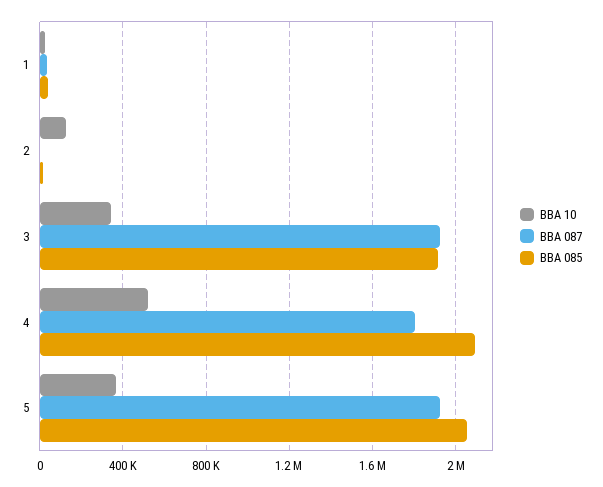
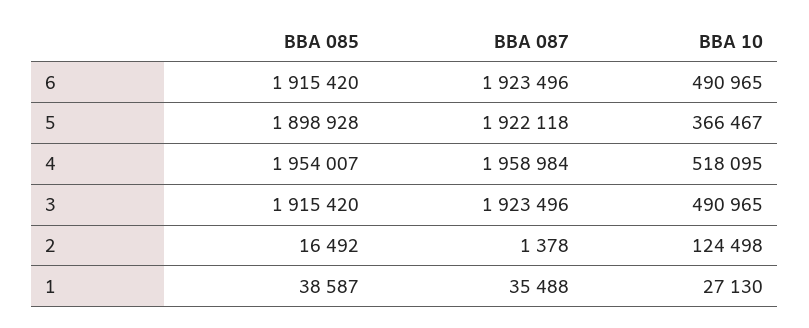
  {
    "BBA 10": {
      "1": 27130,
      "2": 124498,
-     "3": 350000,
+     "3": 490965,
      "4": 518095,
-     "5": 366467
+     "5": 366467,
+     "6": 490965
    },
    "BBA 087": {
      "1": 35488,
      "2": 1378,
      "3": 1923496,
-     "4": 1800000,
+     "4": 1958984,
-     "5": 1922118
+     "5": 1922118,
+     "6": 1923496
    },
    "BBA 085": {
      "1": 38587,
      "2": 16492,
      "3": 1915420,
-     "4": 2100000,
+     "4": 1954007,
-     "5": 2050000
+     "5": 1898928,
+     "6": 1915420
    }
  }

